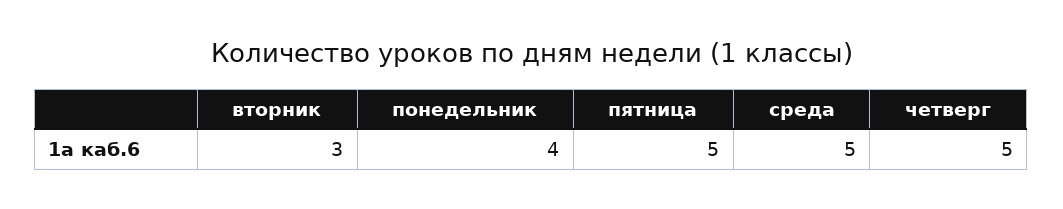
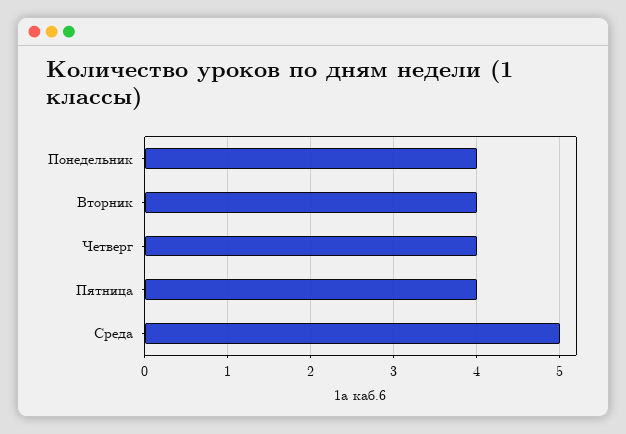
  {
-   "вторник": 3,
+   "вторник": 4,
    "понедельник": 4,
-   "пятница": 5,
+   "пятница": 4,
    "среда": 5,
-   "четверг": 5
+   "четверг": 4
  }

